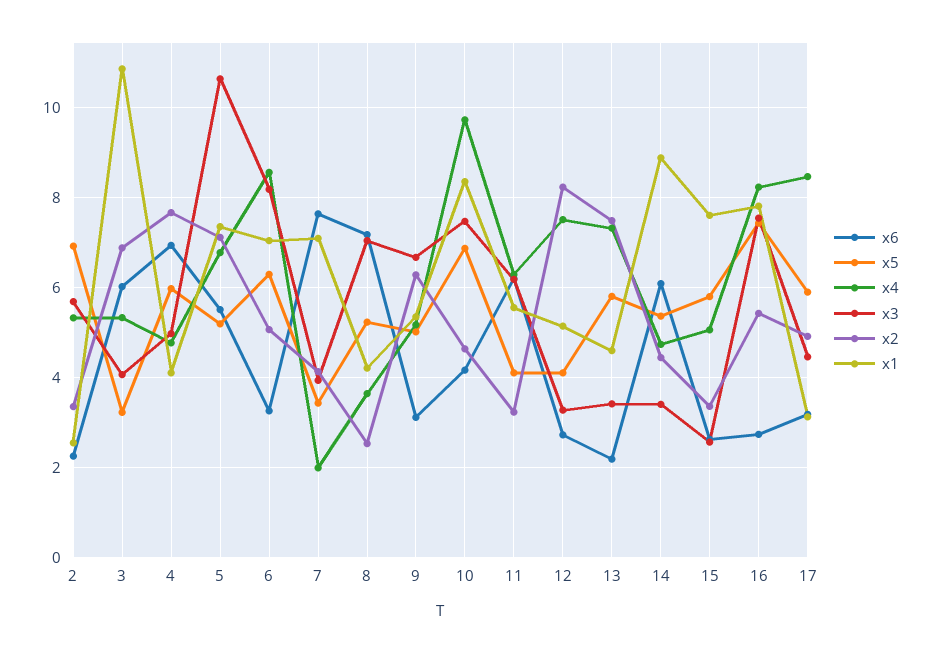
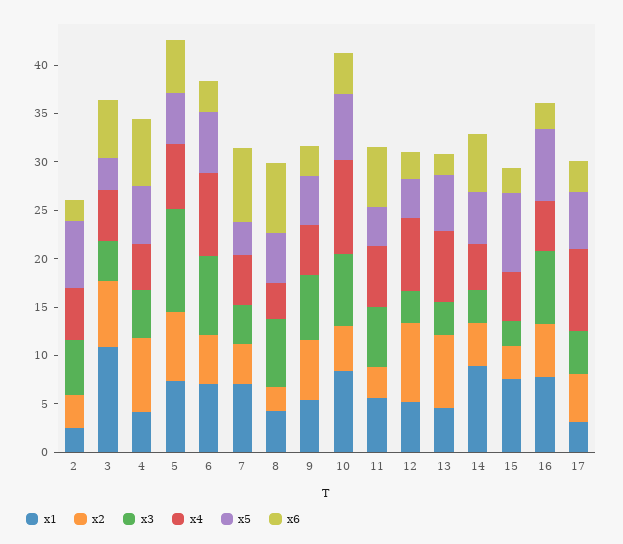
  {
    "x6": {
      "2": 2.2,
      "3": 6,
      "4": 7,
      "5": 5.6,
      "6": 3.2,
      "7": 7.6,
      "8": 7.2,
      "9": 3.2,
      "10": 4.2,
      "11": 6.2,
      "12": 2.8,
      "13": 2.2,
      "14": 6,
      "15": 2.6,
      "16": 2.8,
      "17": 3.2
    },
    "x5": {
      "2": 7,
      "3": 3.2,
      "4": 6,
      "5": 5.2,
      "6": 6.2,
      "7": 3.4,
      "8": 5.2,
      "9": 5,
      "10": 6.8,
      "11": 4.2,
      "12": 4.2,
      "13": 5.8,
      "14": 5.4,
-     "15": 5.8,
+     "15": 8,
      "16": 7.4,
      "17": 6
    },
    "x4": {
      "2": 5.4,
      "3": 5.4,
      "4": 4.8,
      "5": 6.8,
      "6": 8.6,
-     "7": 2,
+     "7": 5,
      "8": 3.6,
      "9": 5.2,
      "10": 9.8,
      "11": 6.2,
      "12": 7.6,
      "13": 7.4,
      "14": 4.8,
      "15": 5,
-     "16": 8.2,
+     "16": 5,
      "17": 8.4
    },
    "x3": {
      "2": 5.6,
      "3": 4,
      "4": 5,
      "5": 10.6,
      "6": 8.2,
      "7": 4,
      "8": 7,
      "9": 6.6,
      "10": 7.4,
      "11": 6.2,
      "12": 3.2,
      "13": 3.4,
      "14": 3.4,
      "15": 2.6,
      "16": 7.6,
      "17": 4.4
    },
    "x2": {
      "2": 3.4,
      "3": 6.8,
      "4": 7.6,
      "5": 7.2,
      "6": 5,
      "7": 4.2,
      "8": 2.6,
      "9": 6.2,
      "10": 4.6,
      "11": 3.2,
      "12": 8.2,
      "13": 7.4,
      "14": 4.4,
      "15": 3.4,
      "16": 5.4,
      "17": 5
    },
    "x1": {
      "2": 2.6,
      "3": 10.8,
      "4": 4.2,
      "5": 7.4,
      "6": 7,
      "7": 7,
      "8": 4.2,
      "9": 5.4,
      "10": 8.4,
      "11": 5.6,
      "12": 5.2,
      "13": 4.6,
      "14": 8.8,
      "15": 7.6,
      "16": 7.8,
      "17": 3.2
    }
  }

